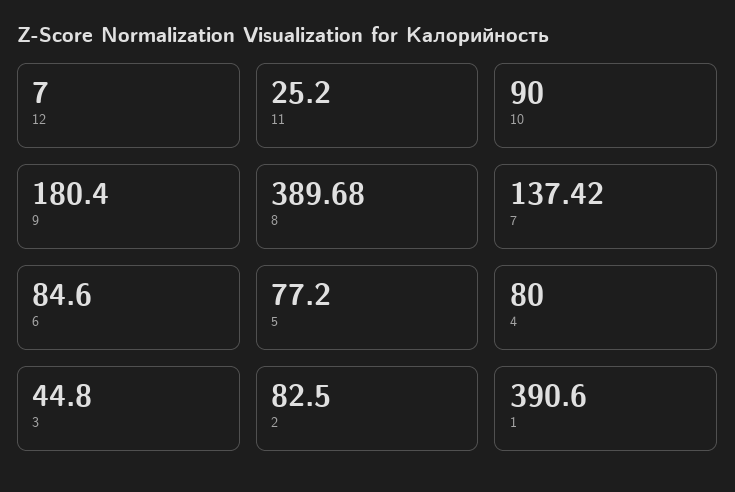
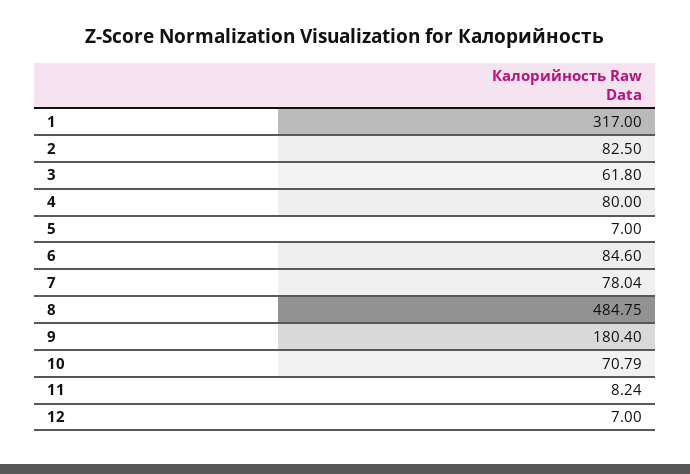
  {
    "12": 7,
-   "11": 25.2,
+   "11": 8.24,
-   "10": 90,
+   "10": 70.79,
    "9": 180.4,
-   "8": 389.68,
+   "8": 484.75,
-   "7": 137.42,
+   "7": 78.04,
    "6": 84.6,
-   "5": 77.2,
+   "5": 7,
    "4": 80,
-   "3": 44.8,
+   "3": 61.8,
    "2": 82.5,
-   "1": 390.6
+   "1": 317
  }

